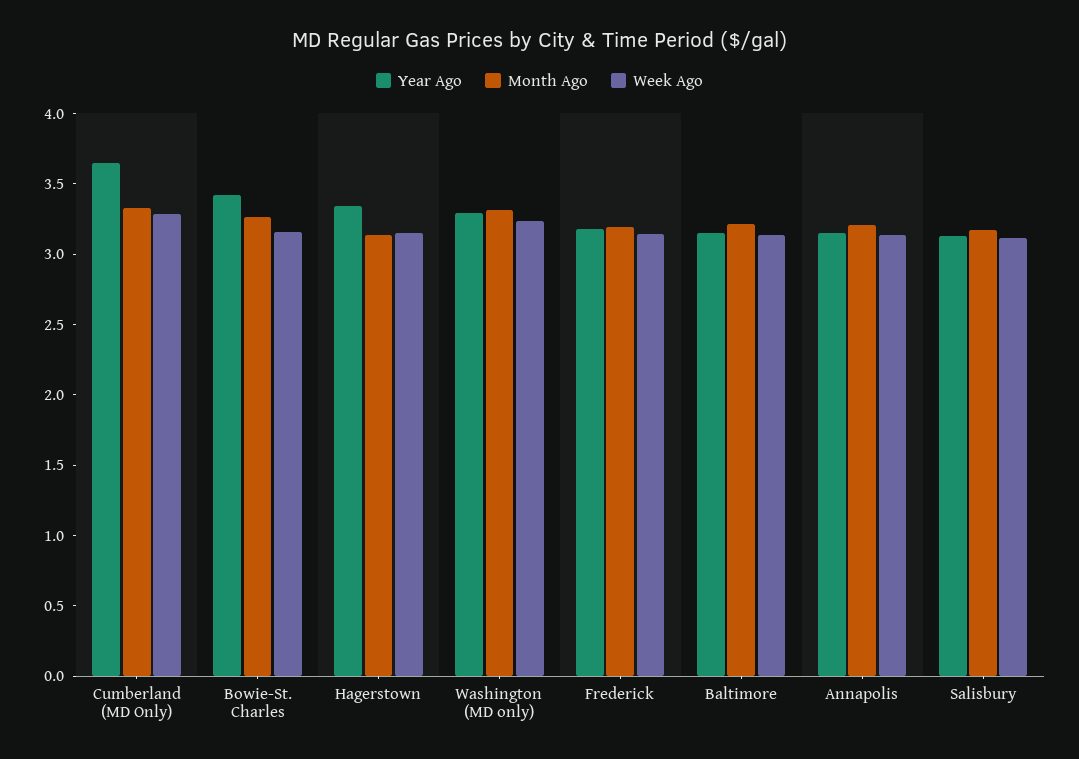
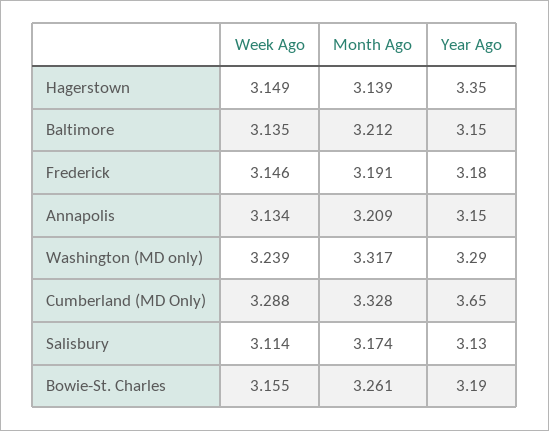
  {
    "Year Ago": {
      "Cumberland (MD Only)": 3.65,
-     "Bowie-St. Charles": 3.4,
+     "Bowie-St. Charles": 3.19,
      "Hagerstown": 3.35,
      "Washington (MD only)": 3.29,
      "Frederick": 3.18,
      "Baltimore": 3.15,
      "Annapolis": 3.15,
      "Salisbury": 3.13
    },
    "Month Ago": {
      "Cumberland (MD Only)": 3.328,
      "Bowie-St. Charles": 3.261,
      "Hagerstown": 3.139,
      "Washington (MD only)": 3.317,
      "Frederick": 3.191,
      "Baltimore": 3.212,
      "Annapolis": 3.209,
      "Salisbury": 3.174
    },
    "Week Ago": {
      "Cumberland (MD Only)": 3.288,
      "Bowie-St. Charles": 3.155,
      "Hagerstown": 3.149,
      "Washington (MD only)": 3.239,
      "Frederick": 3.146,
      "Baltimore": 3.135,
      "Annapolis": 3.134,
      "Salisbury": 3.114
    }
  }

